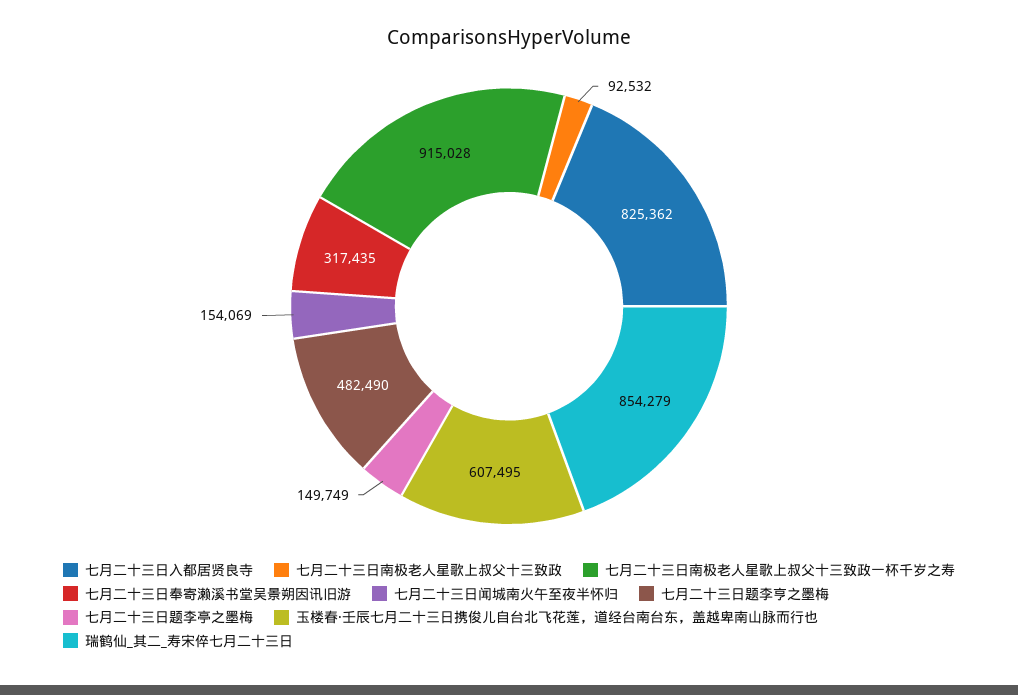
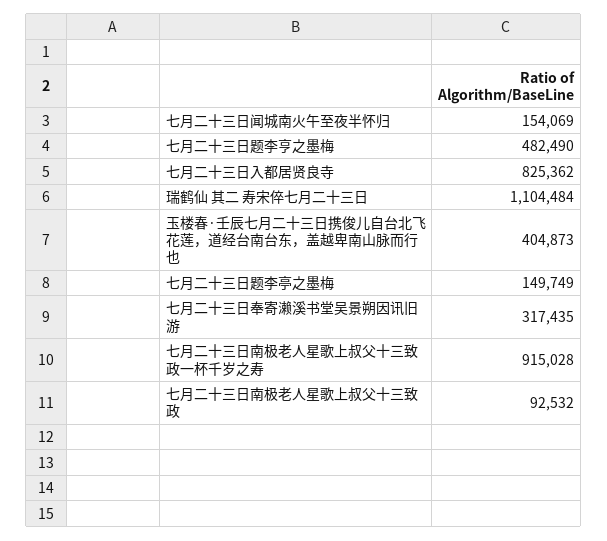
  {
    "七月二十三日入都居贤良寺": 825362,
    "七月二十三日南极老人星歌上叔父十三致政": 92532,
    "七月二十三日南极老人星歌上叔父十三致政一杯千岁之寿": 915028,
    "七月二十三日奉寄濑溪书堂吴景朔因讯旧游": 317435,
    "七月二十三日闻城南火午至夜半怀归": 154069,
    "七月二十三日题李亨之墨梅": 482490,
    "七月二十三日题李亭之墨梅": 149749,
-   "玉楼春·壬辰七月二十三日携俊儿自台北飞花莲，道经台南台东，盖越卑南山脉而行也": 607495,
+   "玉楼春·壬辰七月二十三日携俊儿自台北飞花莲，道经台南台东，盖越卑南山脉而行也": 404873,
-   "瑞鹤仙_其二_寿宋倅七月二十三日": 854279
+   "瑞鹤仙_其二_寿宋倅七月二十三日": 1104484
  }

